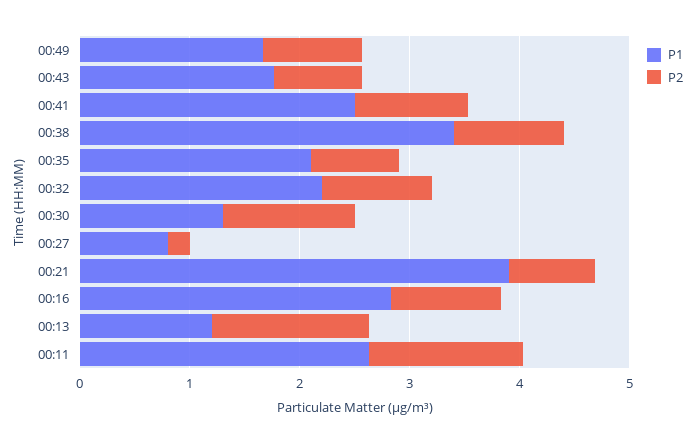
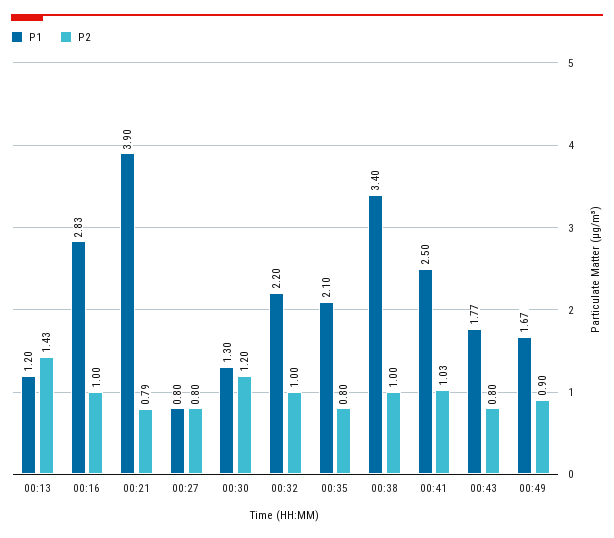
  {
    "P1": {
      "00:49": 1.67,
      "00:43": 1.77,
      "00:41": 2.5,
      "00:38": 3.4,
      "00:35": 2.1,
      "00:32": 2.2,
      "00:30": 1.3,
      "00:27": 0.8,
      "00:21": 3.9,
      "00:16": 2.83,
-     "00:13": 1.2,
+     "00:13": 1.2
-     "00:11": 2.6
    },
    "P2": {
      "00:49": 0.9,
      "00:43": 0.8,
      "00:41": 1.03,
      "00:38": 1,
      "00:35": 0.8,
      "00:32": 1,
      "00:30": 1.2,
-     "00:27": 0.2,
+     "00:27": 0.8,
      "00:21": 0.79,
      "00:16": 1,
-     "00:13": 1.43,
+     "00:13": 1.43
-     "00:11": 1.4
    }
  }

